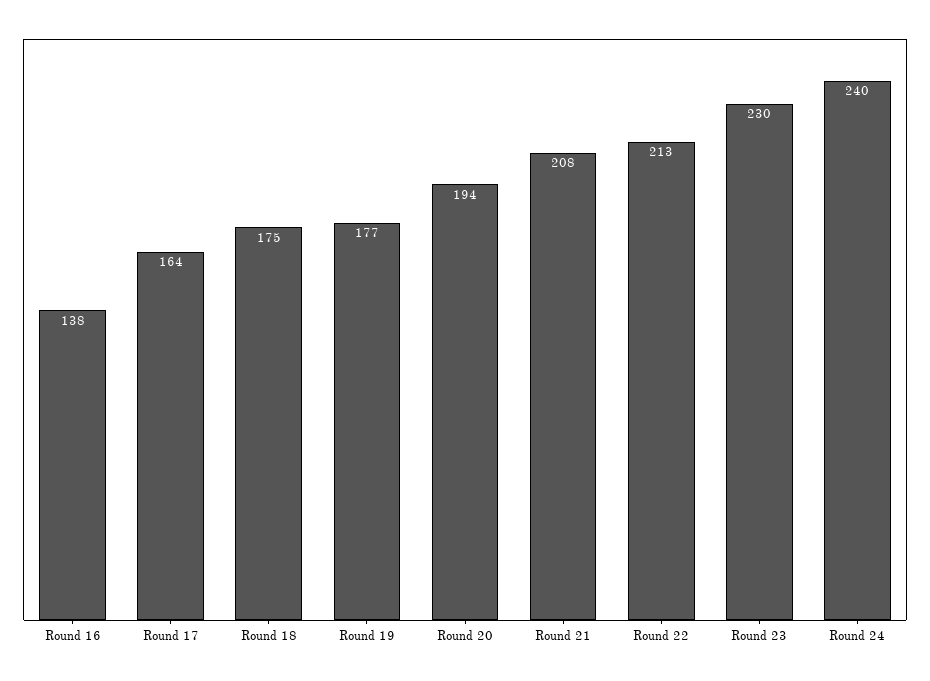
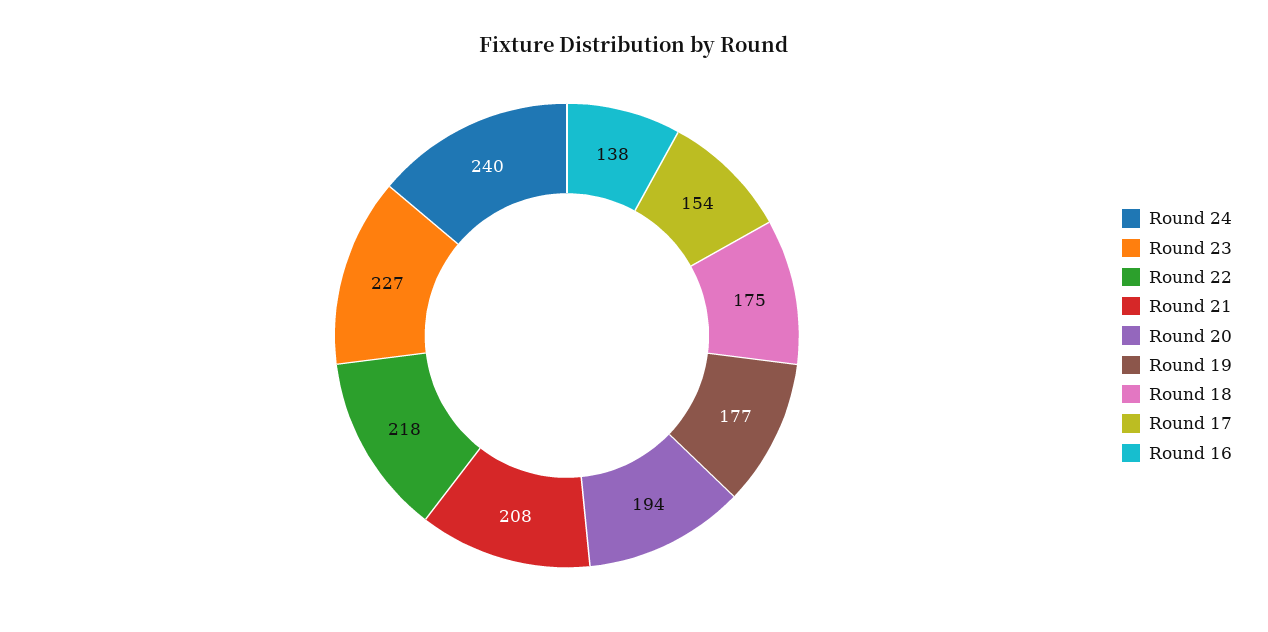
  {
    "Round 16": 138,
-   "Round 17": 164,
+   "Round 17": 154,
    "Round 18": 175,
    "Round 19": 177,
    "Round 20": 194,
    "Round 21": 208,
-   "Round 22": 213,
+   "Round 22": 218,
-   "Round 23": 230,
+   "Round 23": 227,
    "Round 24": 240
  }

